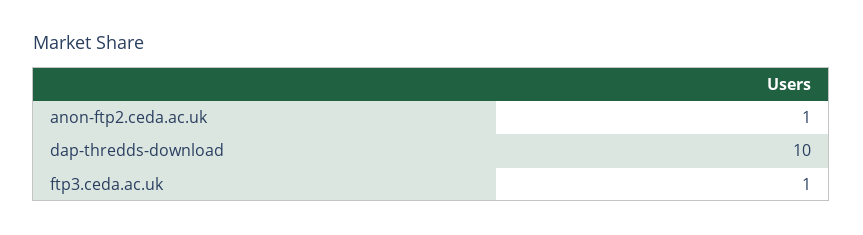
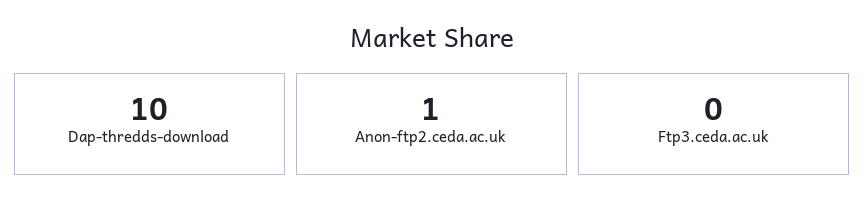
  {
    "anon-ftp2.ceda.ac.uk": 1,
    "dap-thredds-download": 10,
-   "ftp3.ceda.ac.uk": 1
+   "ftp3.ceda.ac.uk": 0
  }

